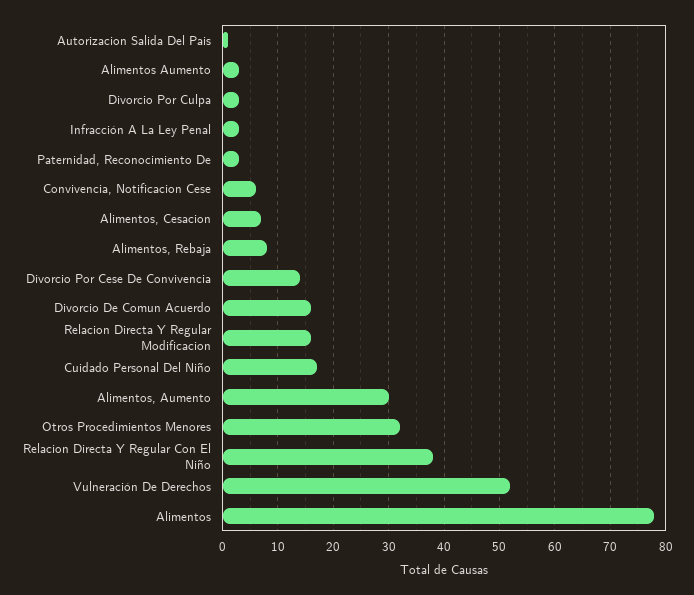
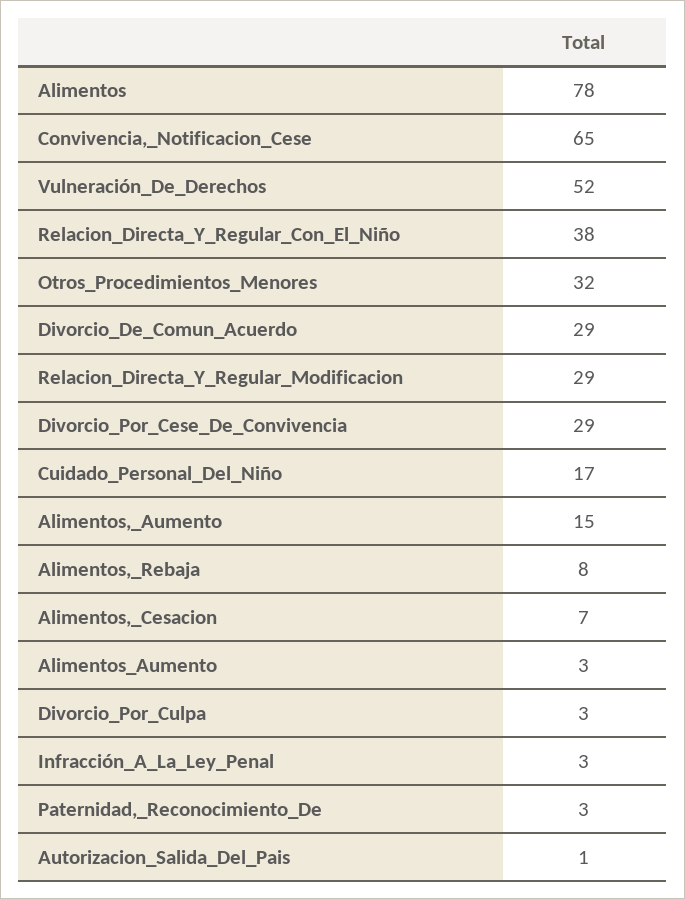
  {
    "Autorizacion Salida Del Pais": 1,
    "Alimentos Aumento": 3,
    "Divorcio Por Culpa": 3,
    "Infracción A La Ley Penal": 3,
    "Paternidad, Reconocimiento De": 3,
-   "Convivencia, Notificacion Cese": 5,
+   "Convivencia, Notificacion Cese": 65,
    "Alimentos, Cesacion": 7,
    "Alimentos, Rebaja": 8,
-   "Divorcio Por Cese De Convivencia": 15,
+   "Divorcio Por Cese De Convivencia": 29,
-   "Divorcio De Comun Acuerdo": 15,
+   "Divorcio De Comun Acuerdo": 29,
-   "Relacion Directa Y Regular Modificacion": 15,
+   "Relacion Directa Y Regular Modificacion": 29,
    "Cuidado Personal Del Niño": 17,
-   "Alimentos, Aumento": 30,
+   "Alimentos, Aumento": 15,
    "Otros Procedimientos Menores": 32,
    "Relacion Directa Y Regular Con El Niño": 38,
    "Vulneración De Derechos": 52,
    "Alimentos": 78
  }

